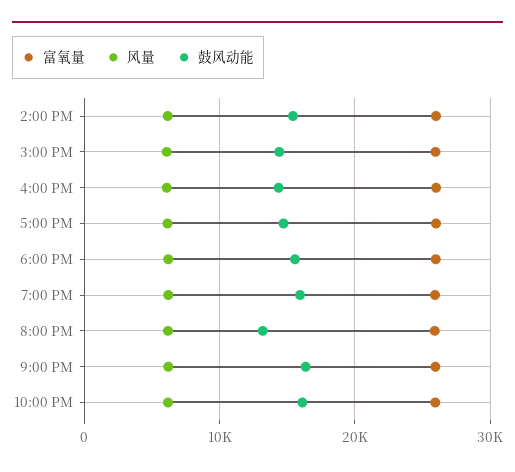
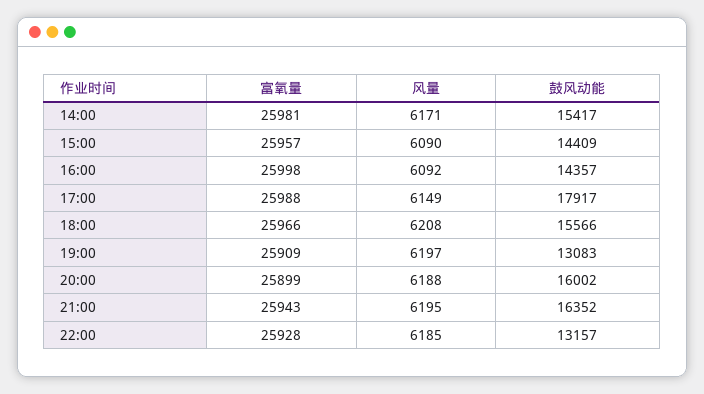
  {
    "富氧量": {
      "2:00 PM": 25981,
      "3:00 PM": 25957,
      "4:00 PM": 25998,
      "5:00 PM": 25988,
      "6:00 PM": 25966,
      "7:00 PM": 25909,
      "8:00 PM": 25899,
      "9:00 PM": 25943,
      "10:00 PM": 25928
    },
    "风量": {
      "2:00 PM": 6171,
      "3:00 PM": 6090,
      "4:00 PM": 6092,
      "5:00 PM": 6149,
      "6:00 PM": 6208,
      "7:00 PM": 6197,
      "8:00 PM": 6188,
      "9:00 PM": 6195,
      "10:00 PM": 6185
    },
    "鼓风动能": {
      "2:00 PM": 15417,
      "3:00 PM": 14409,
      "4:00 PM": 14357,
-     "5:00 PM": 15000,
+     "5:00 PM": 17917,
      "6:00 PM": 15566,
-     "7:00 PM": 16000,
+     "7:00 PM": 13083,
-     "8:00 PM": 13000,
+     "8:00 PM": 16002,
      "9:00 PM": 16352,
-     "10:00 PM": 16000
+     "10:00 PM": 13157
    }
  }

